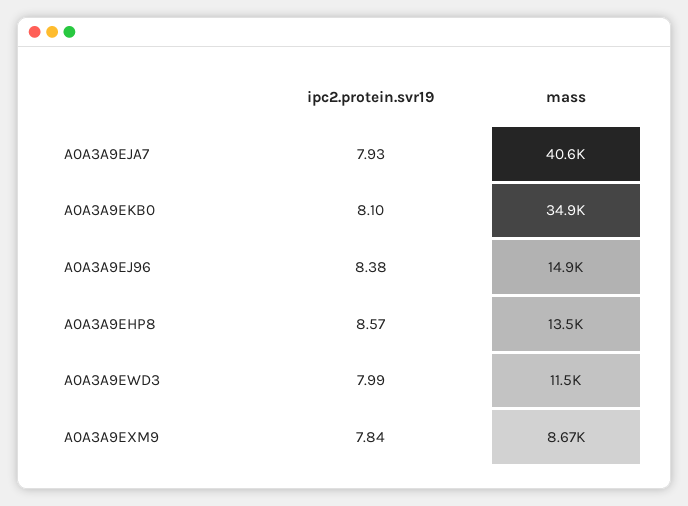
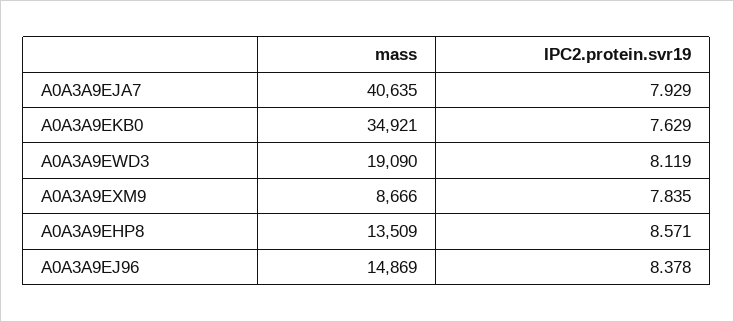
  {
    "ipc2.protein.svr19": {
      "A0A3A9EJA7": 7.929,
-     "A0A3A9EKB0": 8.1,
+     "A0A3A9EKB0": 7.629,
      "A0A3A9EJ96": 8.378,
      "A0A3A9EHP8": 8.571,
-     "A0A3A9EWD3": 7.99,
+     "A0A3A9EWD3": 8.119,
      "A0A3A9EXM9": 7.835
    },
    "mass": {
      "A0A3A9EJA7": 40635,
      "A0A3A9EKB0": 34921,
      "A0A3A9EJ96": 14869,
      "A0A3A9EHP8": 13509,
-     "A0A3A9EWD3": 11500,
+     "A0A3A9EWD3": 19090,
      "A0A3A9EXM9": 8666
    }
  }

